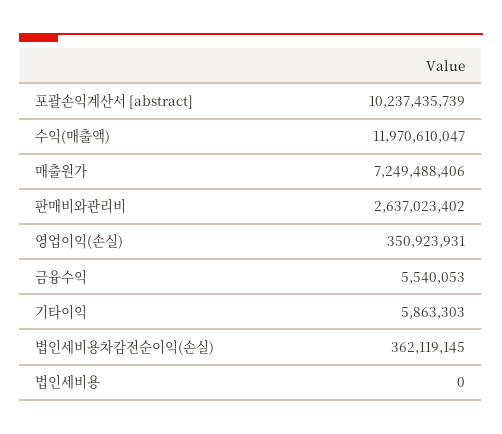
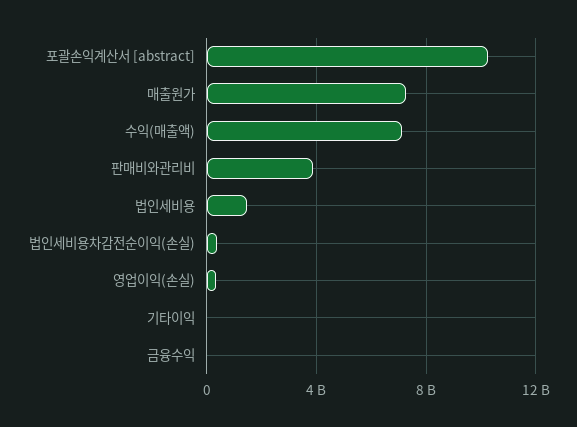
  {
    "포괄손익계산서 [abstract]": 10237435739,
-   "수익(매출액)": 11970610047,
+   "수익(매출액)": 7000000000,
    "매출원가": 7249488406,
-   "판매비와관리비": 2637023402,
+   "판매비와관리비": 4000000000,
    "영업이익(손실)": 350923931,
    "금융수익": 5540053,
    "기타이익": 5863303,
    "법인세비용차감전순이익(손실)": 362119145,
-   "법인세비용": 0
+   "법인세비용": 1500000000
  }

